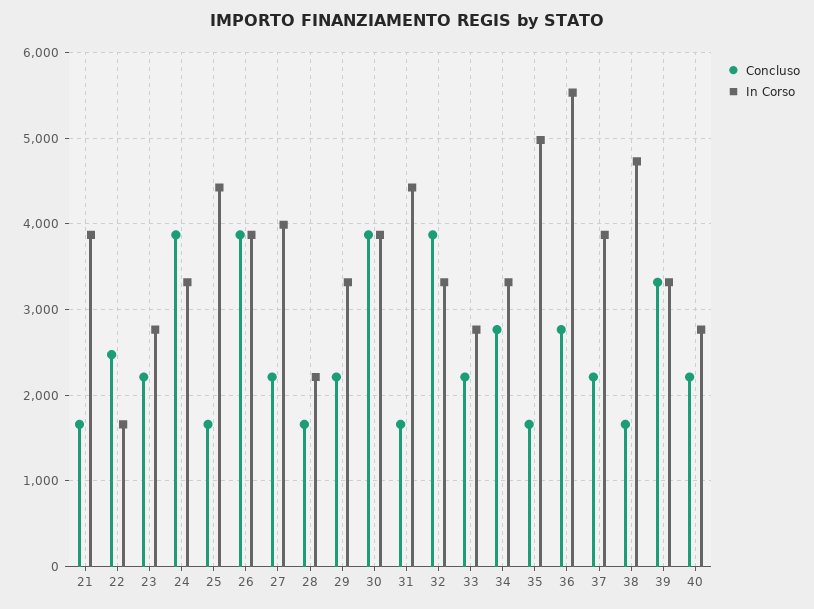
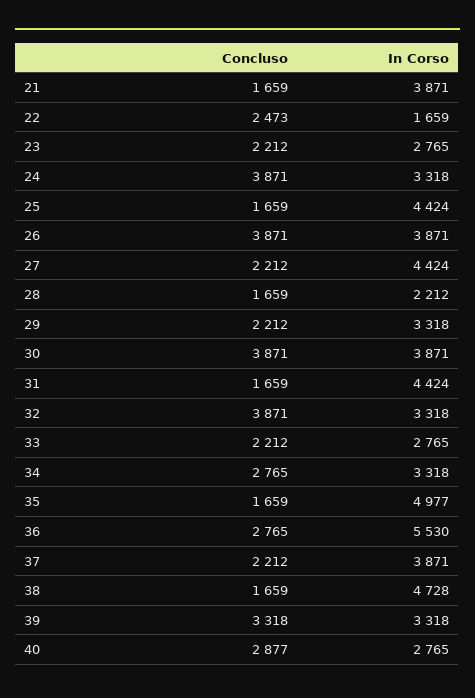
  {
    "Concluso": {
      "21": 1659,
      "22": 2473,
      "23": 2212,
      "24": 3871,
      "25": 1659,
      "26": 3871,
      "27": 2212,
      "28": 1659,
      "29": 2212,
      "30": 3871,
      "31": 1659,
      "32": 3871,
      "33": 2212,
      "34": 2765,
      "35": 1659,
      "36": 2765,
      "37": 2212,
      "38": 1659,
      "39": 3318,
-     "40": 2200
+     "40": 2877
    },
    "In Corso": {
      "21": 3871,
      "22": 1659,
      "23": 2765,
      "24": 3318,
      "25": 4424,
      "26": 3871,
-     "27": 4000,
+     "27": 4424,
      "28": 2212,
      "29": 3318,
      "30": 3871,
      "31": 4424,
      "32": 3318,
      "33": 2765,
      "34": 3318,
      "35": 4977,
      "36": 5530,
      "37": 3871,
      "38": 4728,
      "39": 3318,
      "40": 2765
    }
  }

